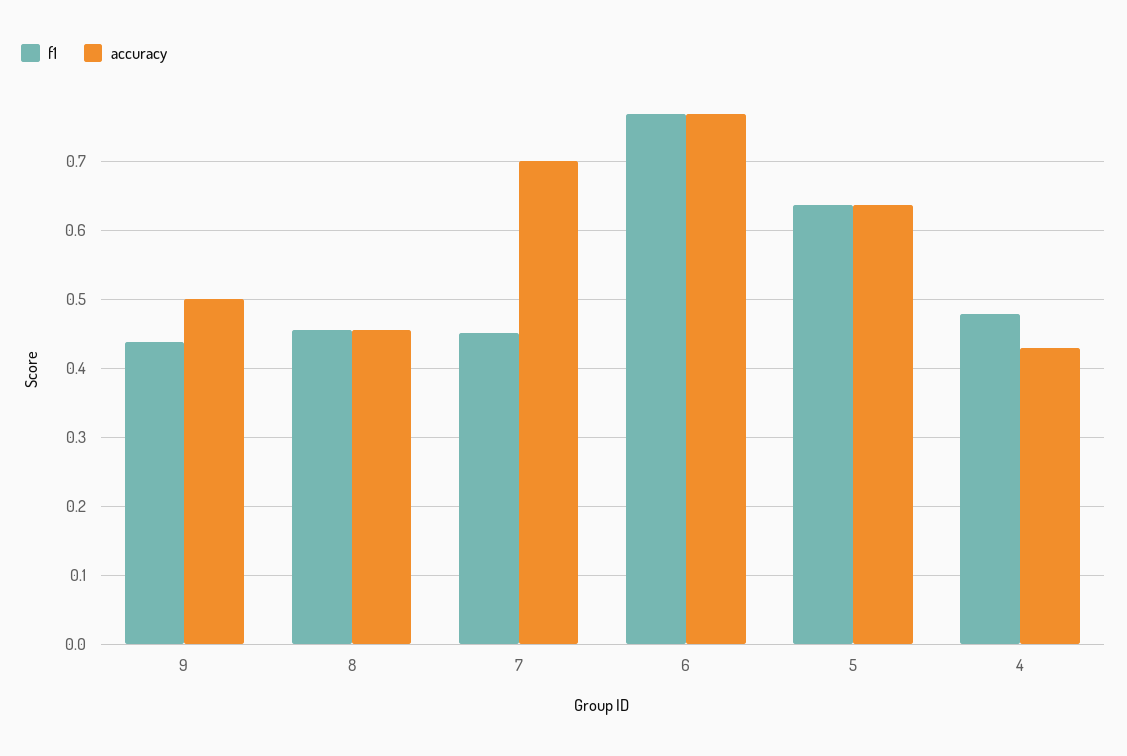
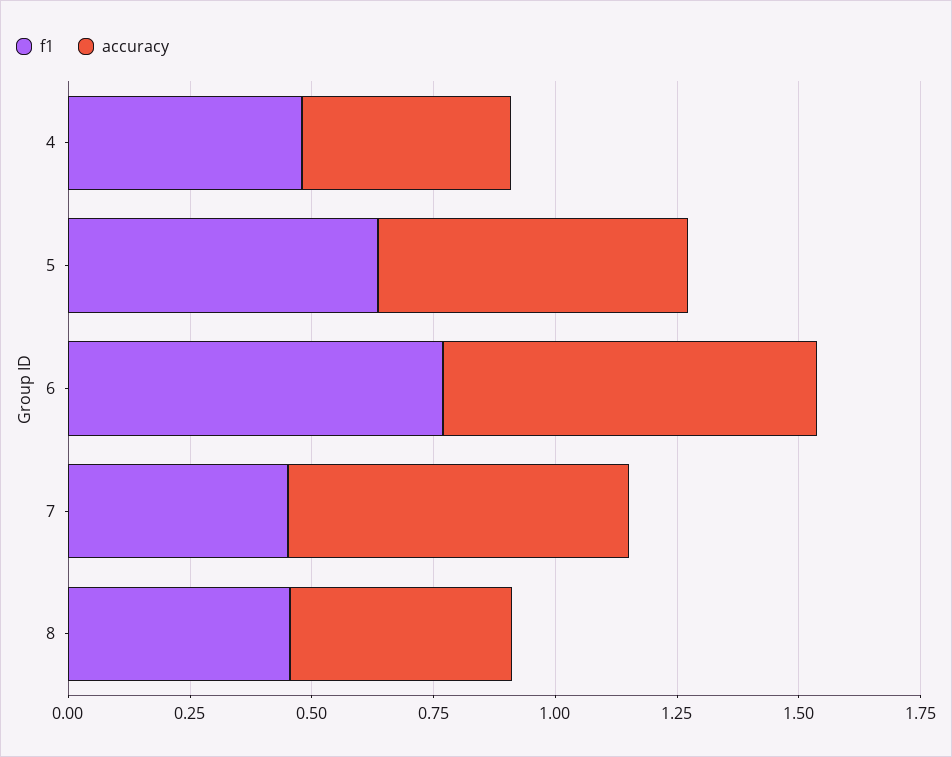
  {
    "f1": {
-     "9": 0.44,
      "8": 0.46,
      "7": 0.45,
      "6": 0.77,
      "5": 0.64,
      "4": 0.48
    },
    "accuracy": {
-     "9": 0.5,
      "8": 0.46,
      "7": 0.7,
      "6": 0.77,
      "5": 0.64,
      "4": 0.43
    }
  }

